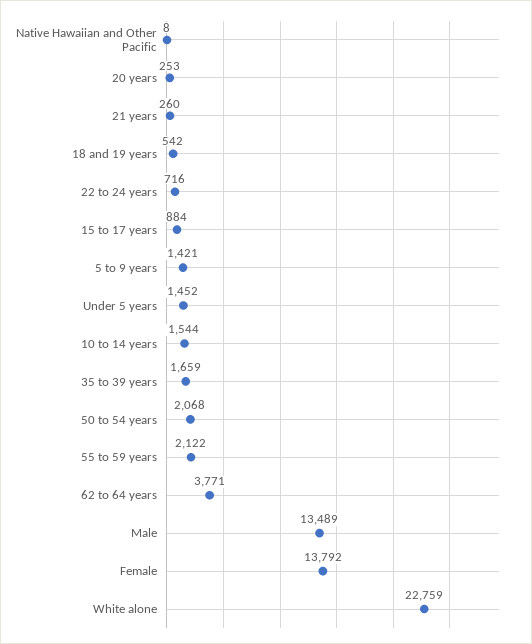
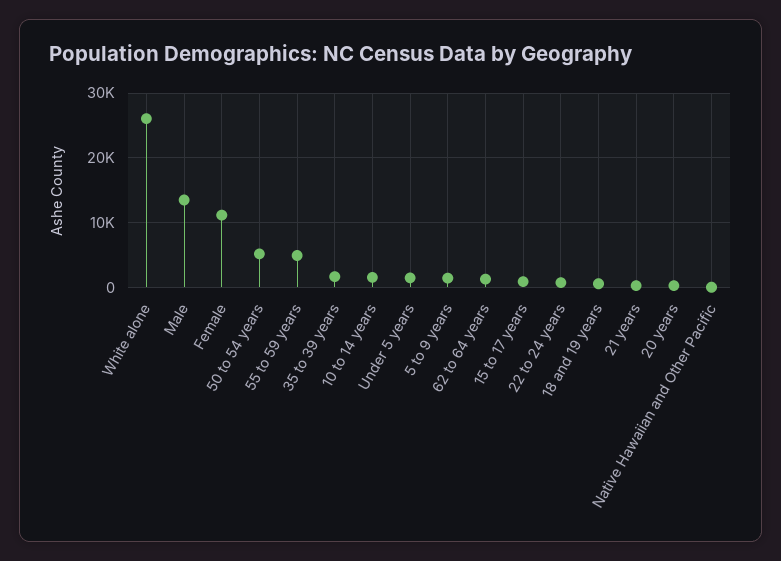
  {
    "Native Hawaiian and Other Pacific": 8,
    "20 years": 253,
    "21 years": 260,
    "18 and 19 years": 542,
    "22 to 24 years": 716,
    "15 to 17 years": 884,
    "5 to 9 years": 1421,
    "Under 5 years": 1452,
    "10 to 14 years": 1544,
    "35 to 39 years": 1659,
-   "50 to 54 years": 2068,
+   "50 to 54 years": 5000,
-   "55 to 59 years": 2122,
+   "55 to 59 years": 5000,
-   "62 to 64 years": 3771,
+   "62 to 64 years": 1000,
    "Male": 13489,
-   "Female": 13792,
+   "Female": 11000,
-   "White alone": 22759
+   "White alone": 26000
  }

